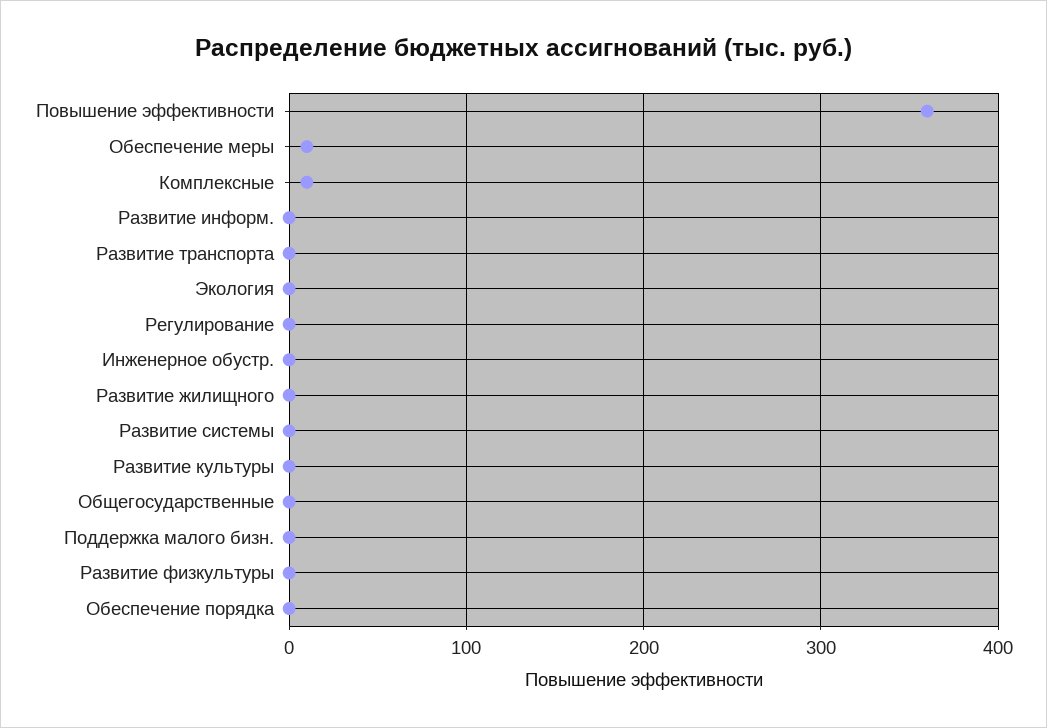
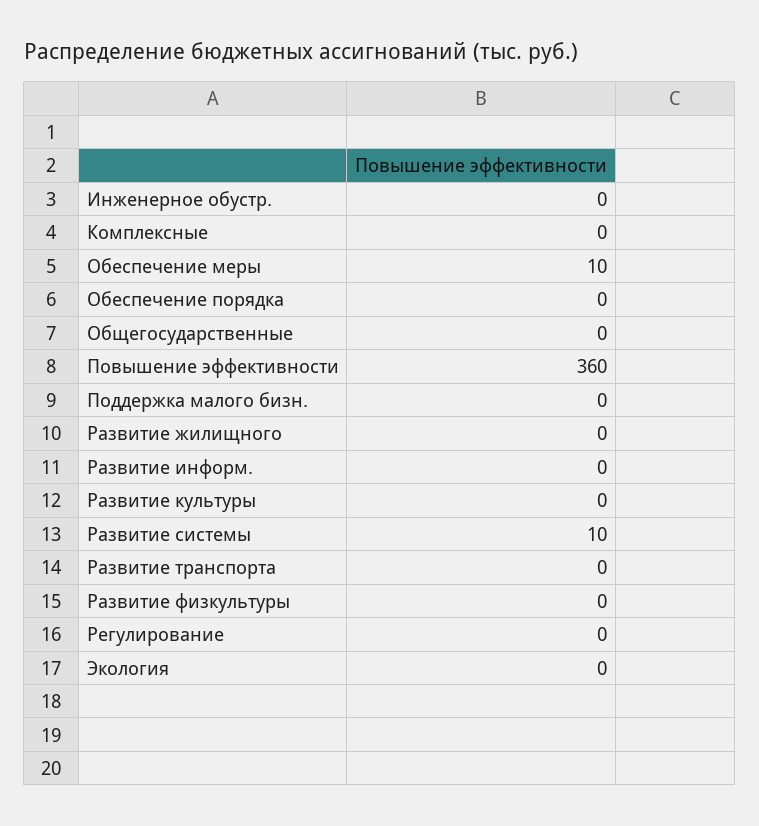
  {
    "Повышение эффективности": 360,
    "Обеспечение меры": 10,
-   "Комплексные": 10,
+   "Комплексные": 0,
    "Развитие информ.": 0,
    "Развитие транспорта": 0,
    "Экология": 0,
    "Регулирование": 0,
    "Инженерное обустр.": 0,
    "Развитие жилищного": 0,
-   "Развитие системы": 0,
+   "Развитие системы": 10,
    "Развитие культуры": 0,
    "Общегосударственные": 0,
    "Поддержка малого бизн.": 0,
    "Развитие физкультуры": 0,
    "Обеспечение порядка": 0
  }

